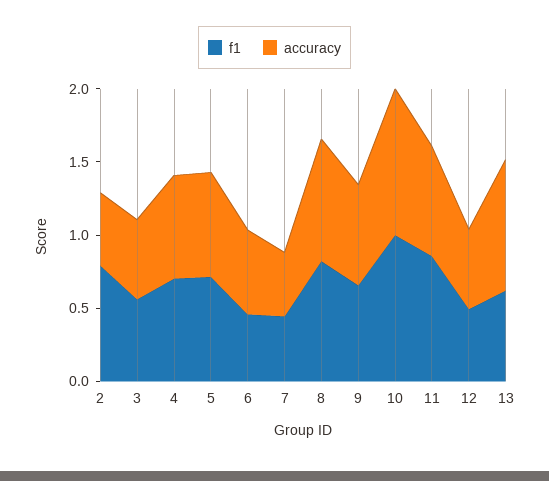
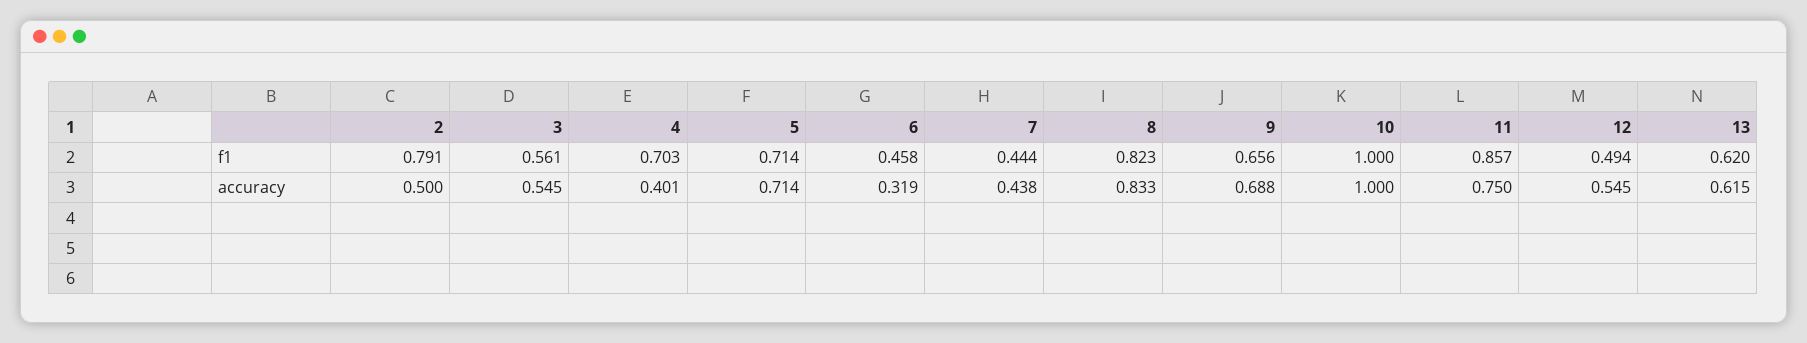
  {
    "f1": {
      "2": 0.791,
      "3": 0.561,
      "4": 0.703,
      "5": 0.714,
      "6": 0.458,
      "7": 0.444,
      "8": 0.823,
      "9": 0.656,
      "10": 1,
      "11": 0.857,
      "12": 0.494,
      "13": 0.62
    },
    "accuracy": {
      "2": 0.5,
      "3": 0.545,
-     "4": 0.7,
+     "4": 0.401,
      "5": 0.714,
-     "6": 0.6,
+     "6": 0.319,
      "7": 0.438,
      "8": 0.833,
      "9": 0.688,
      "10": 1,
      "11": 0.75,
      "12": 0.545,
-     "13": 0.9
+     "13": 0.615
    }
  }

